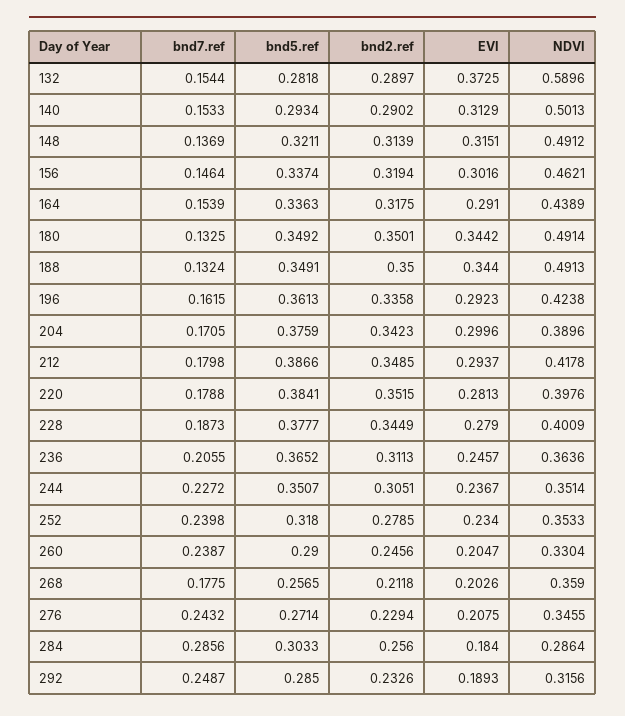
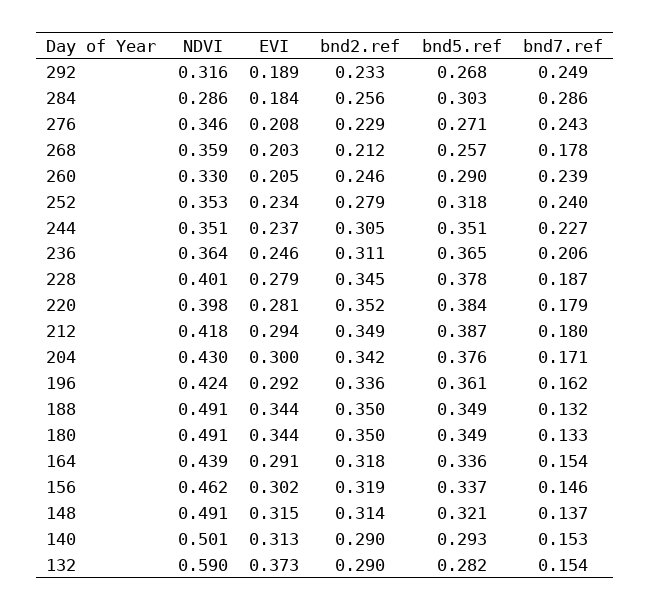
  {
    "bnd7.ref": {
      "132": 0.1544,
      "140": 0.1533,
      "148": 0.1369,
      "156": 0.1464,
      "164": 0.1539,
      "180": 0.1325,
      "188": 0.1324,
      "196": 0.1615,
      "204": 0.1705,
      "212": 0.1798,
      "220": 0.1788,
      "228": 0.1873,
      "236": 0.2055,
      "244": 0.2272,
      "252": 0.2398,
      "260": 0.2387,
      "268": 0.1775,
      "276": 0.2432,
      "284": 0.2856,
      "292": 0.2487
    },
    "bnd5.ref": {
      "132": 0.2818,
      "140": 0.2934,
      "148": 0.3211,
      "156": 0.3374,
      "164": 0.3363,
      "180": 0.3492,
      "188": 0.3491,
      "196": 0.3613,
      "204": 0.3759,
      "212": 0.3866,
      "220": 0.3841,
      "228": 0.3777,
      "236": 0.3652,
      "244": 0.3507,
      "252": 0.318,
      "260": 0.29,
      "268": 0.2565,
      "276": 0.2714,
      "284": 0.3033,
-     "292": 0.285
+     "292": 0.268
    },
    "bnd2.ref": {
      "132": 0.2897,
      "140": 0.2902,
      "148": 0.3139,
      "156": 0.3194,
      "164": 0.3175,
      "180": 0.3501,
      "188": 0.35,
      "196": 0.3358,
      "204": 0.3423,
      "212": 0.3485,
      "220": 0.3515,
      "228": 0.3449,
      "236": 0.3113,
      "244": 0.3051,
      "252": 0.2785,
      "260": 0.2456,
      "268": 0.2118,
      "276": 0.2294,
      "284": 0.256,
      "292": 0.2326
    },
    "EVI": {
      "132": 0.3725,
      "140": 0.3129,
      "148": 0.3151,
      "156": 0.3016,
      "164": 0.291,
      "180": 0.3442,
      "188": 0.344,
      "196": 0.2923,
      "204": 0.2996,
      "212": 0.2937,
      "220": 0.2813,
      "228": 0.279,
      "236": 0.2457,
      "244": 0.2367,
      "252": 0.234,
      "260": 0.2047,
      "268": 0.2026,
      "276": 0.2075,
      "284": 0.184,
      "292": 0.1893
    },
    "NDVI": {
      "132": 0.5896,
      "140": 0.5013,
      "148": 0.4912,
      "156": 0.4621,
      "164": 0.4389,
      "180": 0.4914,
      "188": 0.4913,
      "196": 0.4238,
-     "204": 0.3896,
+     "204": 0.43,
      "212": 0.4178,
      "220": 0.3976,
      "228": 0.4009,
      "236": 0.3636,
      "244": 0.3514,
      "252": 0.3533,
      "260": 0.3304,
      "268": 0.359,
      "276": 0.3455,
      "284": 0.2864,
      "292": 0.3156
    }
  }

